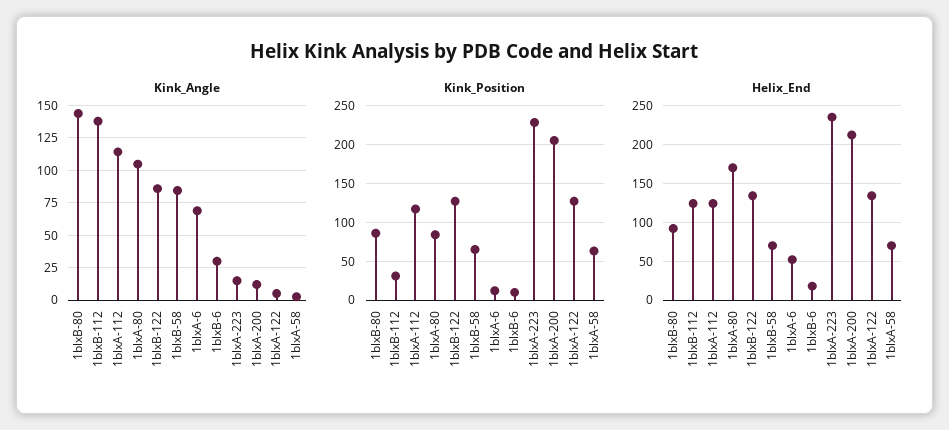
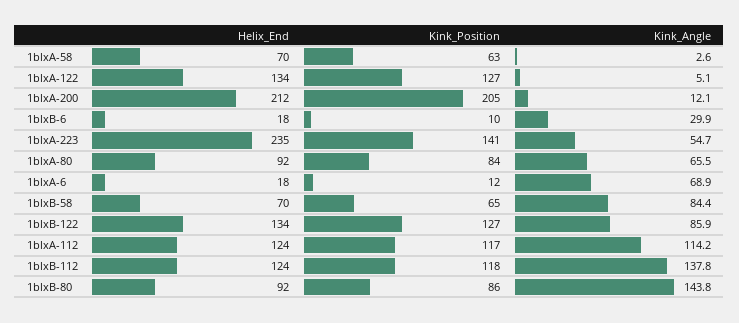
  {
    "Kink_Angle": {
      "1blxB-80": 143.8,
      "1blxB-112": 137.8,
      "1blxA-112": 114.2,
-     "1blxA-80": 105,
+     "1blxA-80": 65.5,
      "1blxB-122": 85.9,
      "1blxB-58": 84.4,
      "1blxA-6": 68.9,
      "1blxB-6": 29.9,
-     "1blxA-223": 15,
+     "1blxA-223": 54.7,
      "1blxA-200": 12.1,
      "1blxA-122": 5.1,
      "1blxA-58": 2.6
    },
    "Kink_Position": {
      "1blxB-80": 86,
-     "1blxB-112": 30,
+     "1blxB-112": 118,
      "1blxA-112": 117,
      "1blxA-80": 84,
      "1blxB-122": 127,
      "1blxB-58": 65,
      "1blxA-6": 12,
      "1blxB-6": 10,
-     "1blxA-223": 230,
+     "1blxA-223": 141,
      "1blxA-200": 205,
      "1blxA-122": 127,
      "1blxA-58": 63
    },
    "Helix_End": {
      "1blxB-80": 92,
      "1blxB-112": 124,
      "1blxA-112": 124,
-     "1blxA-80": 170,
+     "1blxA-80": 92,
      "1blxB-122": 134,
      "1blxB-58": 70,
-     "1blxA-6": 50,
+     "1blxA-6": 18,
      "1blxB-6": 18,
      "1blxA-223": 235,
      "1blxA-200": 212,
      "1blxA-122": 134,
      "1blxA-58": 70
    }
  }

